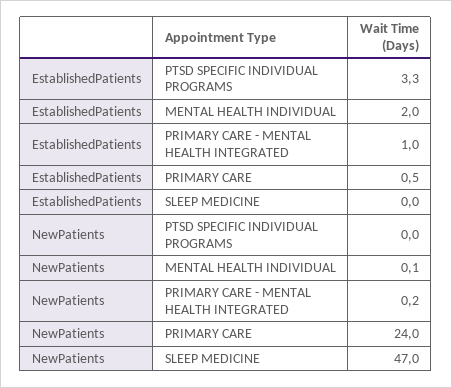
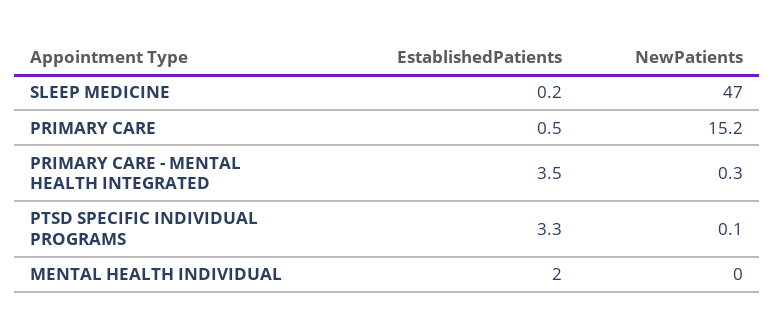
  {
    "EstablishedPatients": {
      "PTSD SPECIFIC INDIVIDUAL PROGRAMS": 3.3,
      "MENTAL HEALTH INDIVIDUAL": 2,
-     "PRIMARY CARE - MENTAL HEALTH INTEGRATED": 1,
+     "PRIMARY CARE - MENTAL HEALTH INTEGRATED": 3.5,
      "PRIMARY CARE": 0.5,
-     "SLEEP MEDICINE": 0
+     "SLEEP MEDICINE": 0.2
    },
    "NewPatients": {
-     "PTSD SPECIFIC INDIVIDUAL PROGRAMS": 0,
+     "PTSD SPECIFIC INDIVIDUAL PROGRAMS": 0.1,
-     "MENTAL HEALTH INDIVIDUAL": 0.1,
+     "MENTAL HEALTH INDIVIDUAL": 0,
-     "PRIMARY CARE - MENTAL HEALTH INTEGRATED": 0.2,
+     "PRIMARY CARE - MENTAL HEALTH INTEGRATED": 0.3,
-     "PRIMARY CARE": 24,
+     "PRIMARY CARE": 15.2,
      "SLEEP MEDICINE": 47
    }
  }

